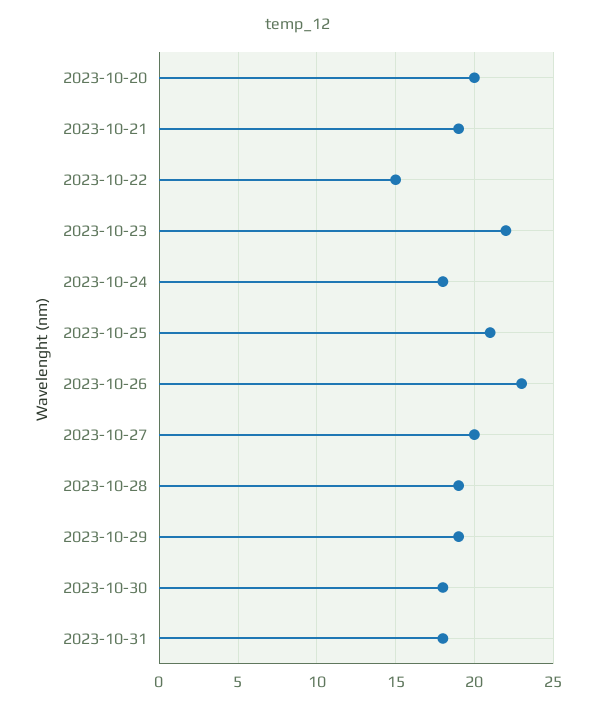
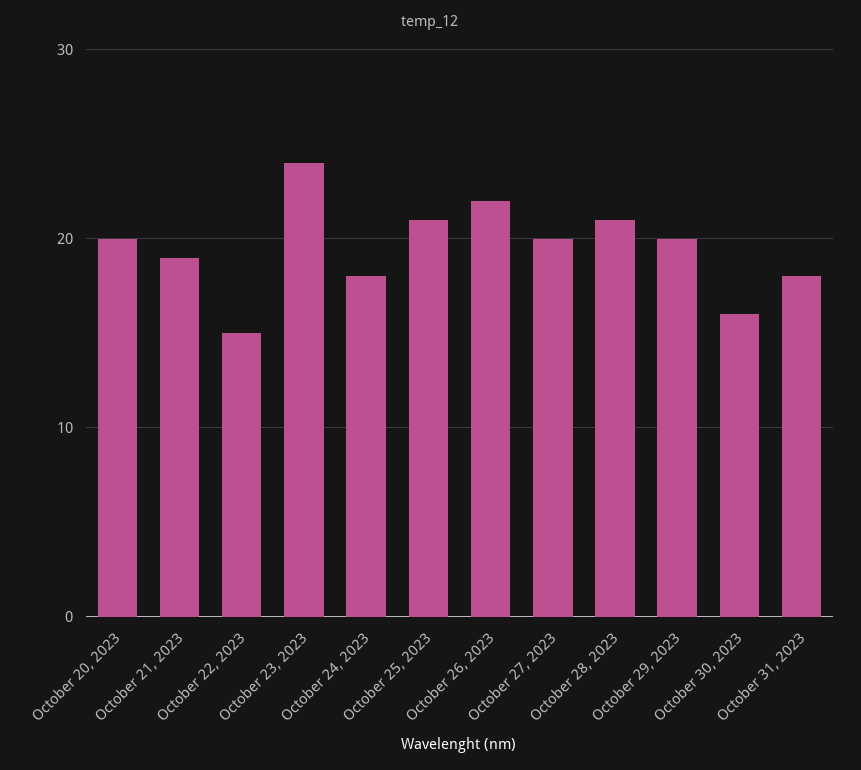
  {
    "2023-10-20": 20,
    "2023-10-21": 19,
    "2023-10-22": 15,
-   "2023-10-23": 22,
+   "2023-10-23": 24,
    "2023-10-24": 18,
    "2023-10-25": 21,
-   "2023-10-26": 23,
+   "2023-10-26": 22,
    "2023-10-27": 20,
-   "2023-10-28": 19,
+   "2023-10-28": 21,
-   "2023-10-29": 19,
+   "2023-10-29": 20,
-   "2023-10-30": 18,
+   "2023-10-30": 16,
    "2023-10-31": 18
  }

